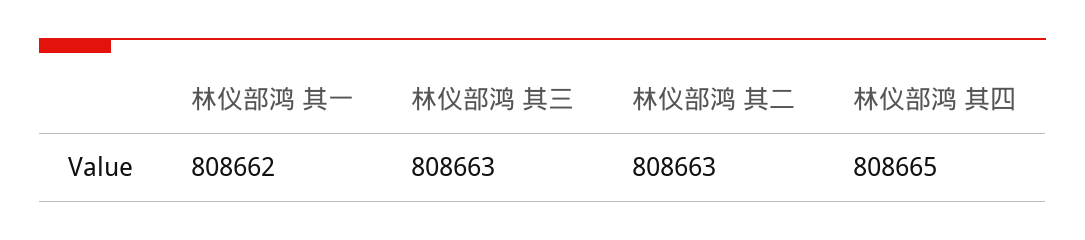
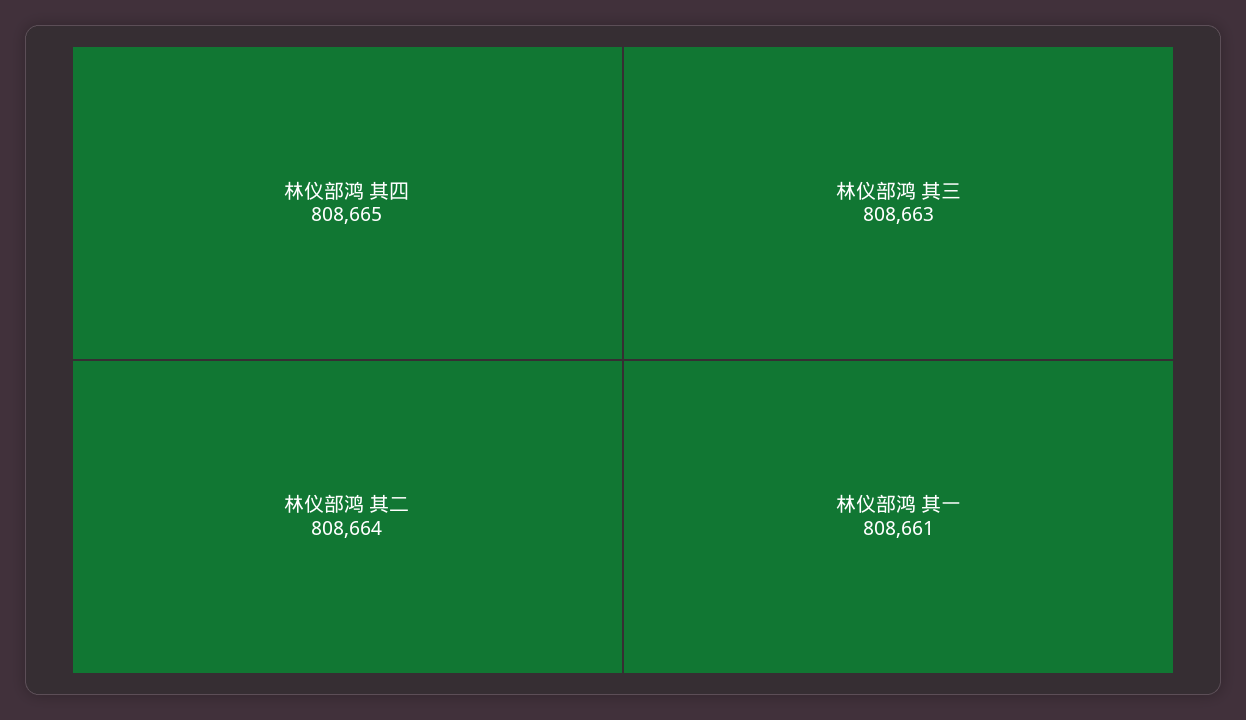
  {
-   "林仪部鸿 其一": 808662,
+   "林仪部鸿 其一": 808661,
    "林仪部鸿 其三": 808663,
-   "林仪部鸿 其二": 808663,
+   "林仪部鸿 其二": 808664,
    "林仪部鸿 其四": 808665
  }

